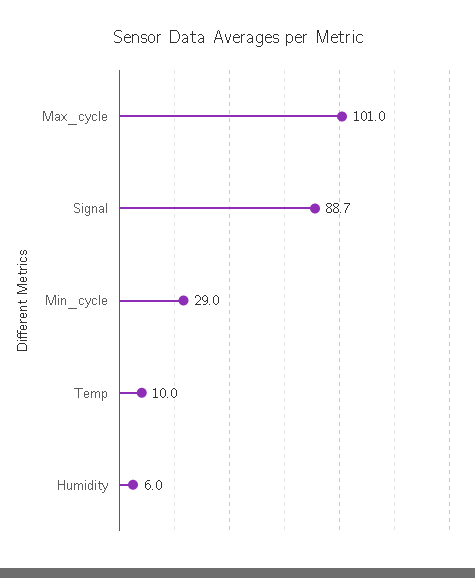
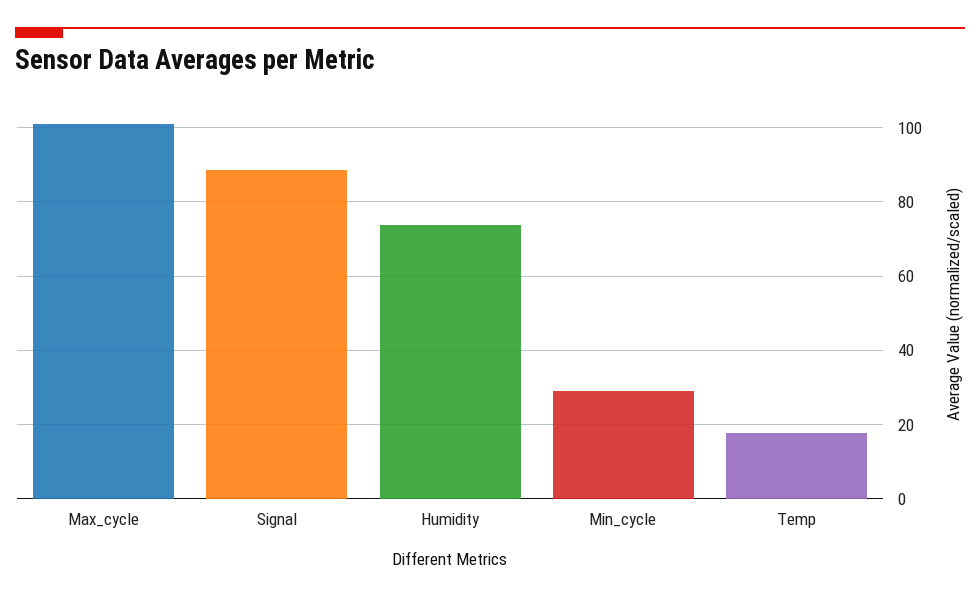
  {
    "Max_cycle": 101,
    "Signal": 88.7,
    "Min_cycle": 29,
-   "Temp": 10,
+   "Temp": 18,
-   "Humidity": 6
+   "Humidity": 74
  }

